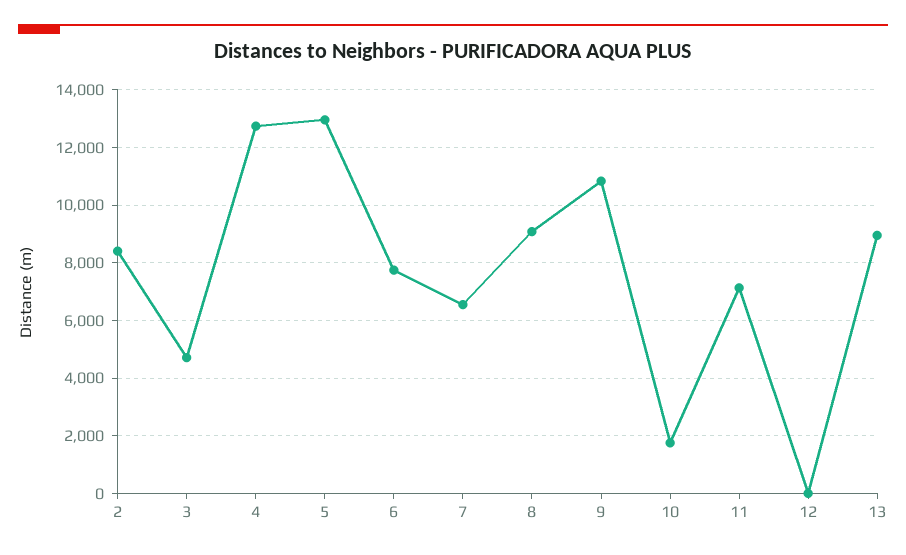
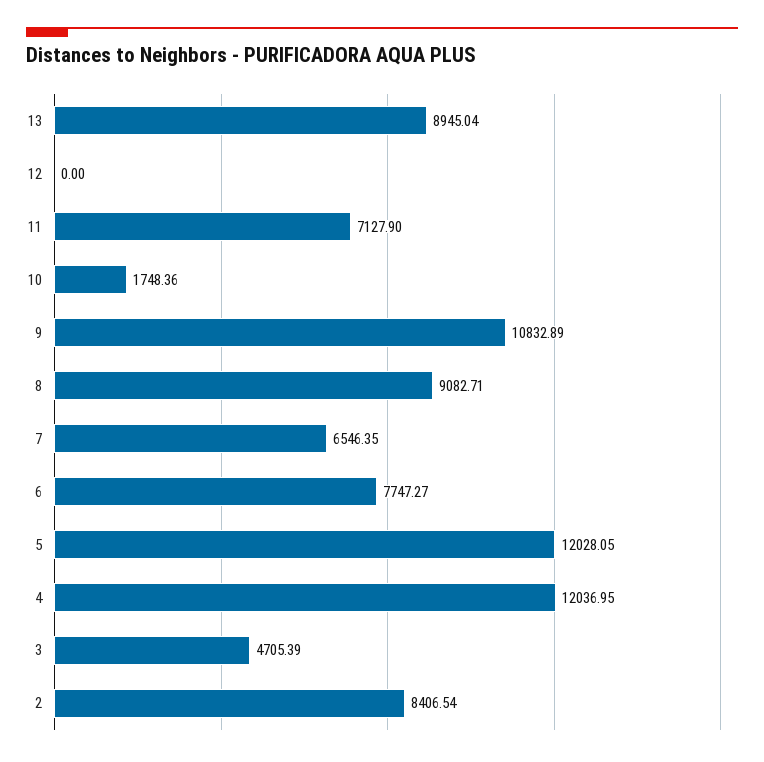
  {
    "2": 8406.54,
    "3": 4705.39,
-   "4": 12750,
+   "4": 12036.95,
-   "5": 13000,
+   "5": 12028.05,
    "6": 7747.27,
    "7": 6546.35,
    "8": 9082.71,
    "9": 10832.89,
    "10": 1748.36,
    "11": 7127.9,
    "12": 0,
    "13": 8945.04
  }

